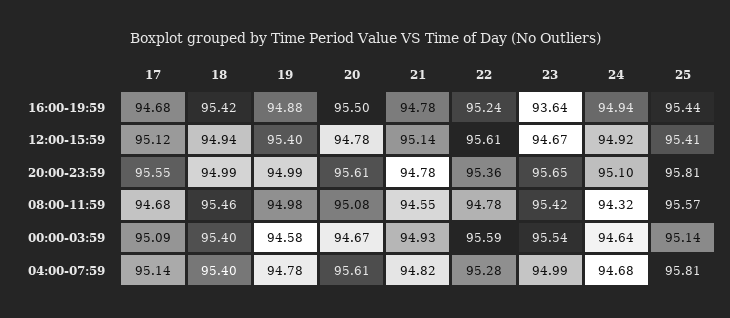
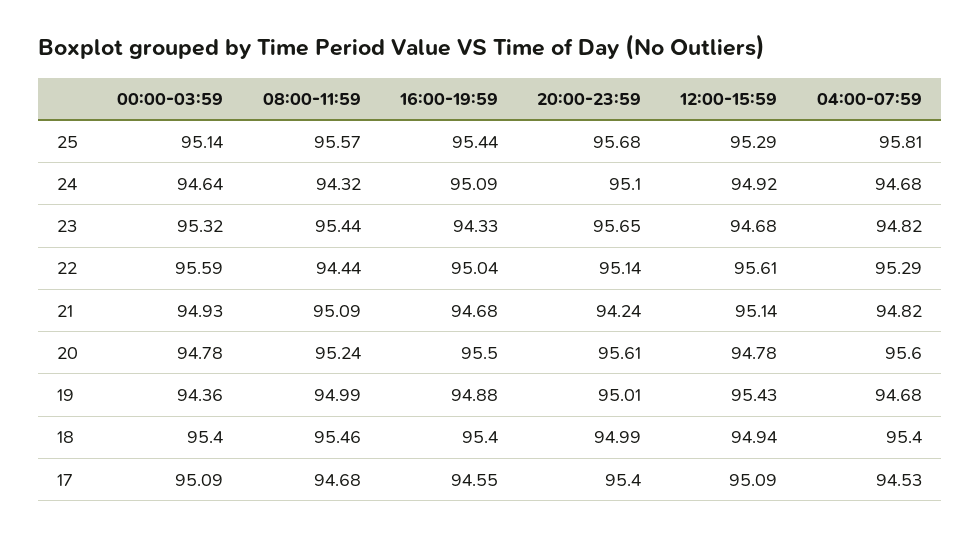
  {
    "17": {
-     "16:00-19:59": 94.68,
+     "16:00-19:59": 94.55,
-     "12:00-15:59": 95.12,
+     "12:00-15:59": 95.09,
-     "20:00-23:59": 95.55,
+     "20:00-23:59": 95.4,
      "08:00-11:59": 94.68,
      "00:00-03:59": 95.09,
-     "04:00-07:59": 95.14
+     "04:00-07:59": 94.53
    },
    "18": {
-     "16:00-19:59": 95.42,
+     "16:00-19:59": 95.4,
      "12:00-15:59": 94.94,
      "20:00-23:59": 94.99,
      "08:00-11:59": 95.46,
      "00:00-03:59": 95.4,
      "04:00-07:59": 95.4
    },
    "19": {
      "16:00-19:59": 94.88,
-     "12:00-15:59": 95.4,
+     "12:00-15:59": 95.43,
-     "20:00-23:59": 94.99,
+     "20:00-23:59": 95.01,
-     "08:00-11:59": 94.98,
+     "08:00-11:59": 94.99,
-     "00:00-03:59": 94.58,
+     "00:00-03:59": 94.36,
-     "04:00-07:59": 94.78
+     "04:00-07:59": 94.68
    },
    "20": {
      "16:00-19:59": 95.5,
      "12:00-15:59": 94.78,
      "20:00-23:59": 95.61,
-     "08:00-11:59": 95.08,
+     "08:00-11:59": 95.24,
-     "00:00-03:59": 94.67,
+     "00:00-03:59": 94.78,
-     "04:00-07:59": 95.61
+     "04:00-07:59": 95.6
    },
    "21": {
-     "16:00-19:59": 94.78,
+     "16:00-19:59": 94.68,
      "12:00-15:59": 95.14,
-     "20:00-23:59": 94.78,
+     "20:00-23:59": 94.24,
-     "08:00-11:59": 94.55,
+     "08:00-11:59": 95.09,
      "00:00-03:59": 94.93,
      "04:00-07:59": 94.82
    },
    "22": {
-     "16:00-19:59": 95.24,
+     "16:00-19:59": 95.04,
      "12:00-15:59": 95.61,
-     "20:00-23:59": 95.36,
+     "20:00-23:59": 95.14,
-     "08:00-11:59": 94.78,
+     "08:00-11:59": 94.44,
      "00:00-03:59": 95.59,
-     "04:00-07:59": 95.28
+     "04:00-07:59": 95.29
    },
    "23": {
-     "16:00-19:59": 93.64,
+     "16:00-19:59": 94.33,
-     "12:00-15:59": 94.67,
+     "12:00-15:59": 94.68,
      "20:00-23:59": 95.65,
-     "08:00-11:59": 95.42,
+     "08:00-11:59": 95.44,
-     "00:00-03:59": 95.54,
+     "00:00-03:59": 95.32,
-     "04:00-07:59": 94.99
+     "04:00-07:59": 94.82
    },
    "24": {
-     "16:00-19:59": 94.94,
+     "16:00-19:59": 95.09,
      "12:00-15:59": 94.92,
      "20:00-23:59": 95.1,
      "08:00-11:59": 94.32,
      "00:00-03:59": 94.64,
      "04:00-07:59": 94.68
    },
    "25": {
      "16:00-19:59": 95.44,
-     "12:00-15:59": 95.41,
+     "12:00-15:59": 95.29,
-     "20:00-23:59": 95.81,
+     "20:00-23:59": 95.68,
      "08:00-11:59": 95.57,
      "00:00-03:59": 95.14,
      "04:00-07:59": 95.81
    }
  }

